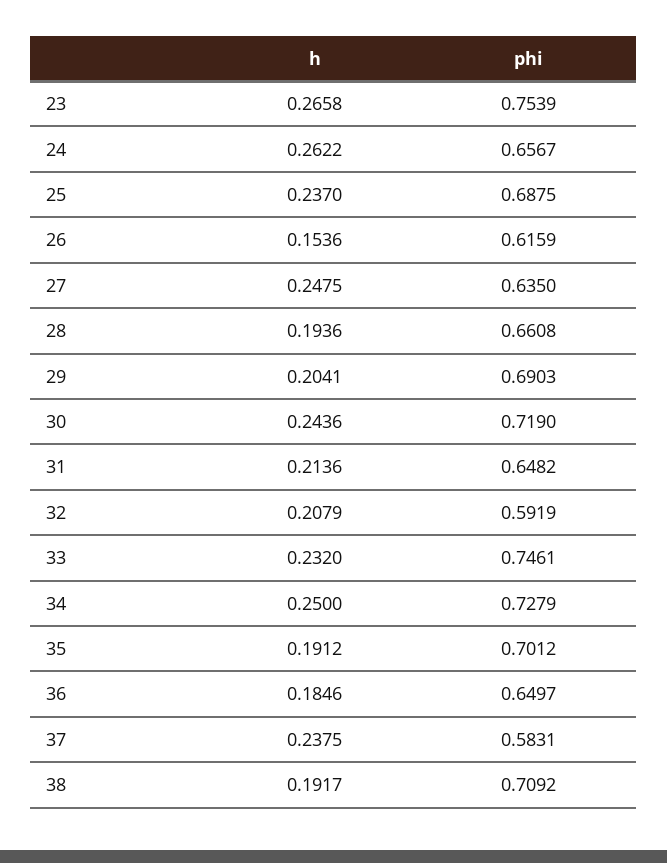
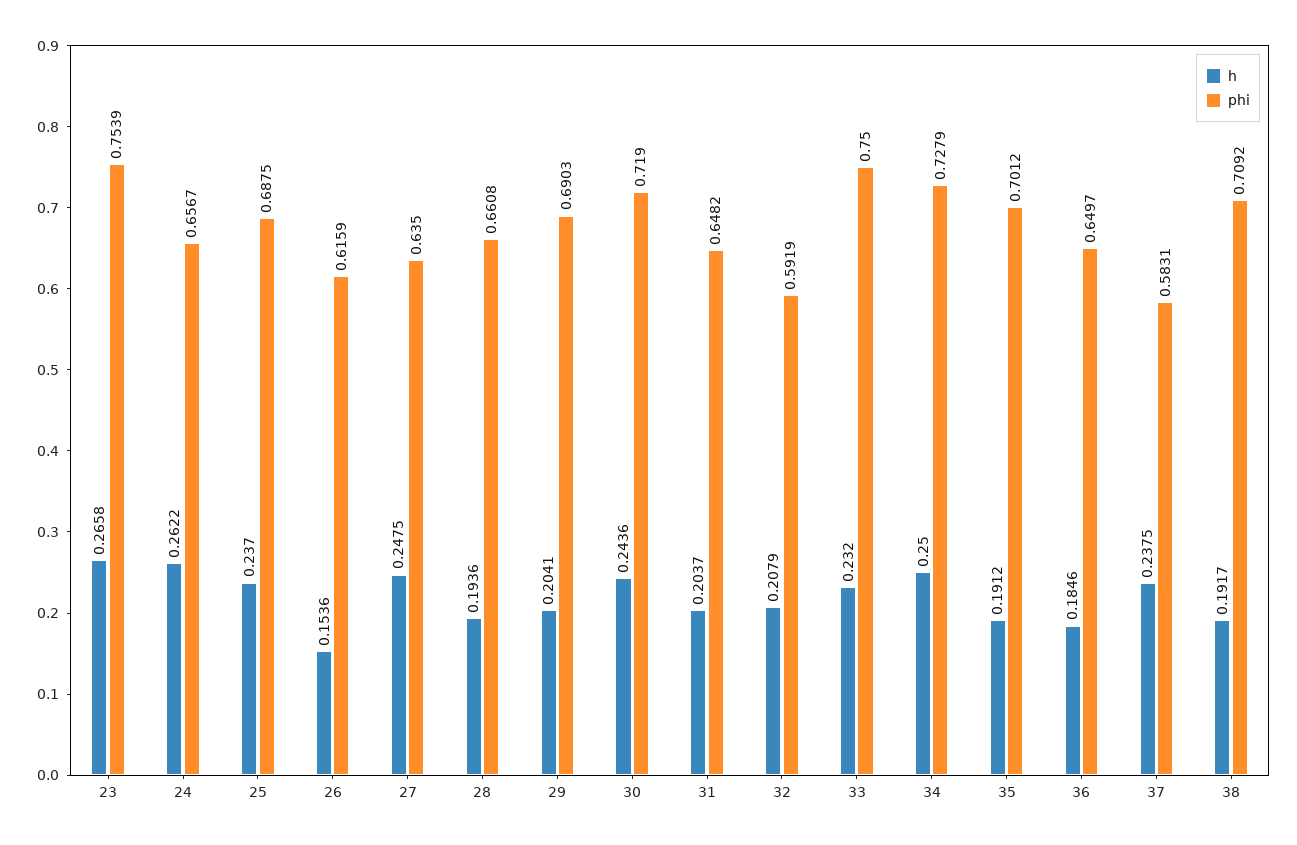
  {
    "h": {
      "23": 0.2658,
      "24": 0.2622,
      "25": 0.237,
      "26": 0.1536,
      "27": 0.2475,
      "28": 0.1936,
      "29": 0.2041,
      "30": 0.2436,
-     "31": 0.2136,
+     "31": 0.2037,
      "32": 0.2079,
      "33": 0.232,
      "34": 0.25,
      "35": 0.1912,
      "36": 0.1846,
      "37": 0.2375,
      "38": 0.1917
    },
    "phi": {
      "23": 0.7539,
      "24": 0.6567,
      "25": 0.6875,
      "26": 0.6159,
      "27": 0.635,
      "28": 0.6608,
      "29": 0.6903,
      "30": 0.719,
      "31": 0.6482,
      "32": 0.5919,
-     "33": 0.7461,
+     "33": 0.75,
      "34": 0.7279,
      "35": 0.7012,
      "36": 0.6497,
      "37": 0.5831,
      "38": 0.7092
    }
  }

